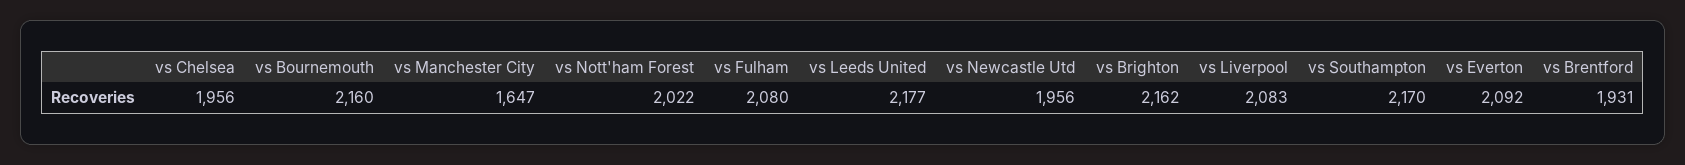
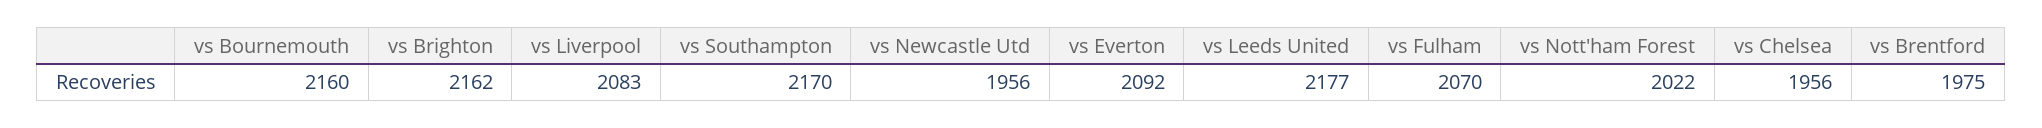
  {
    "vs Chelsea": 1956,
    "vs Bournemouth": 2160,
-   "vs Manchester City": 1647,
    "vs Nott'ham Forest": 2022,
-   "vs Fulham": 2080,
+   "vs Fulham": 2070,
    "vs Leeds United": 2177,
    "vs Newcastle Utd": 1956,
    "vs Brighton": 2162,
    "vs Liverpool": 2083,
    "vs Southampton": 2170,
    "vs Everton": 2092,
-   "vs Brentford": 1931
+   "vs Brentford": 1975
  }

